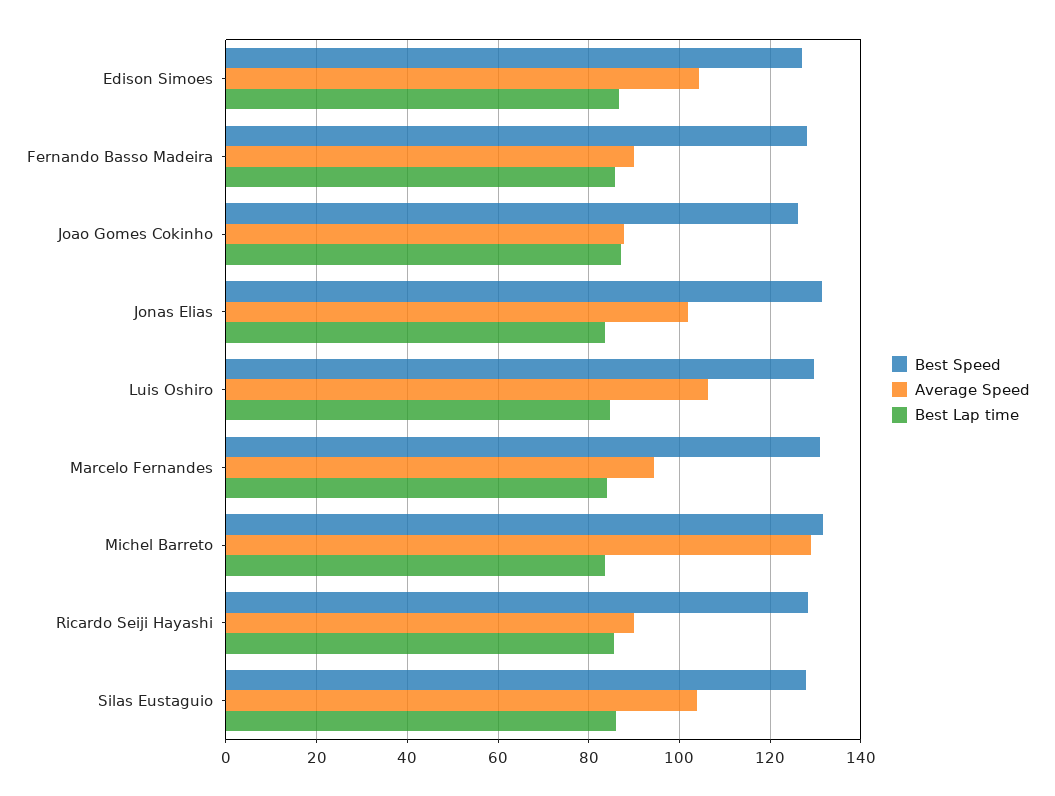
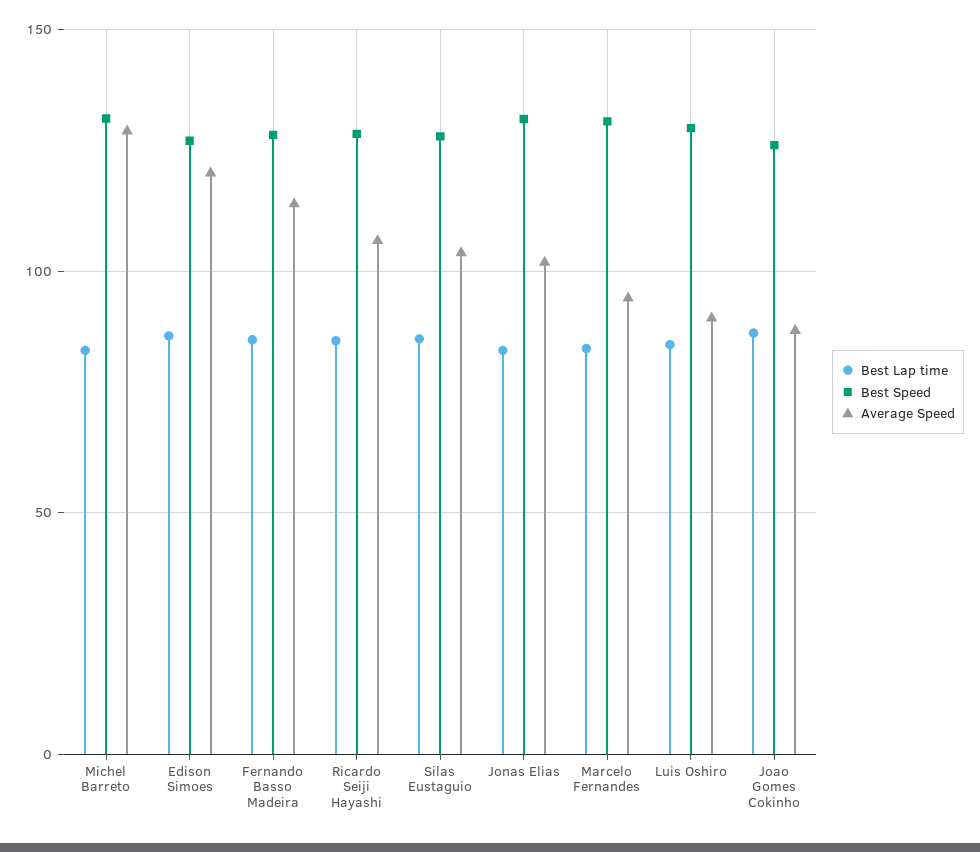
  {
    "Best Speed": {
      "Edison Simoes": 128,
      "Fernando Basso Madeira": 128,
      "Joao Gomes Cokinho": 126,
      "Jonas Elias": 132,
      "Luis Oshiro": 130,
      "Marcelo Fernandes": 132,
      "Michel Barreto": 132,
      "Ricardo Seiji Hayashi": 128,
      "Silas Eustaguio": 128
    },
    "Average Speed": {
-     "Edison Simoes": 104,
+     "Edison Simoes": 120,
-     "Fernando Basso Madeira": 90,
+     "Fernando Basso Madeira": 115,
      "Joao Gomes Cokinho": 88,
      "Jonas Elias": 102,
-     "Luis Oshiro": 106,
+     "Luis Oshiro": 90,
      "Marcelo Fernandes": 94,
      "Michel Barreto": 130,
-     "Ricardo Seiji Hayashi": 90,
+     "Ricardo Seiji Hayashi": 105,
      "Silas Eustaguio": 104
    },
    "Best Lap time": {
      "Edison Simoes": 86,
      "Fernando Basso Madeira": 86,
      "Joao Gomes Cokinho": 88,
      "Jonas Elias": 84,
      "Luis Oshiro": 84,
      "Marcelo Fernandes": 84,
      "Michel Barreto": 84,
      "Ricardo Seiji Hayashi": 86,
      "Silas Eustaguio": 86
    }
  }

